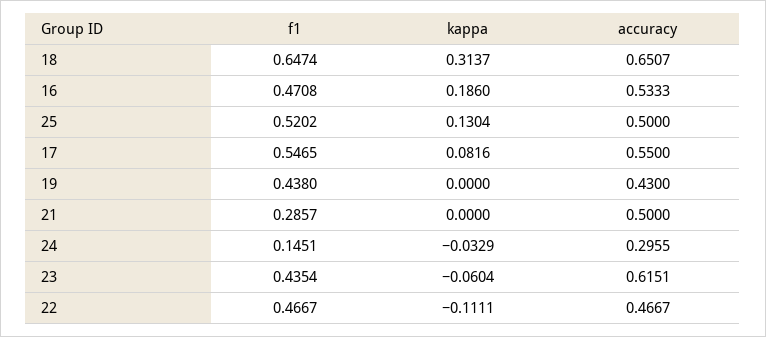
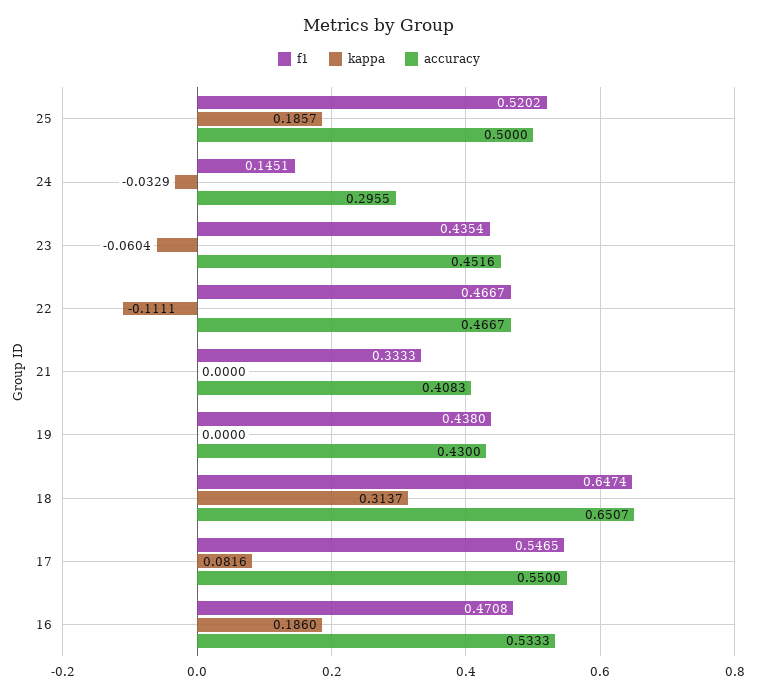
  {
    "f1": {
      "18": 0.6474,
      "16": 0.4708,
      "25": 0.5202,
      "17": 0.5465,
      "19": 0.438,
-     "21": 0.2857,
+     "21": 0.3333,
      "24": 0.1451,
      "23": 0.4354,
      "22": 0.4667
    },
    "kappa": {
      "18": 0.3137,
      "16": 0.186,
-     "25": 0.1304,
+     "25": 0.1857,
      "17": 0.0816,
      "19": 0,
      "21": 0,
      "24": -0.0329,
      "23": -0.0604,
      "22": -0.1111
    },
    "accuracy": {
      "18": 0.6507,
      "16": 0.5333,
      "25": 0.5,
      "17": 0.55,
      "19": 0.43,
-     "21": 0.5,
+     "21": 0.4083,
      "24": 0.2955,
-     "23": 0.6151,
+     "23": 0.4516,
      "22": 0.4667
    }
  }

